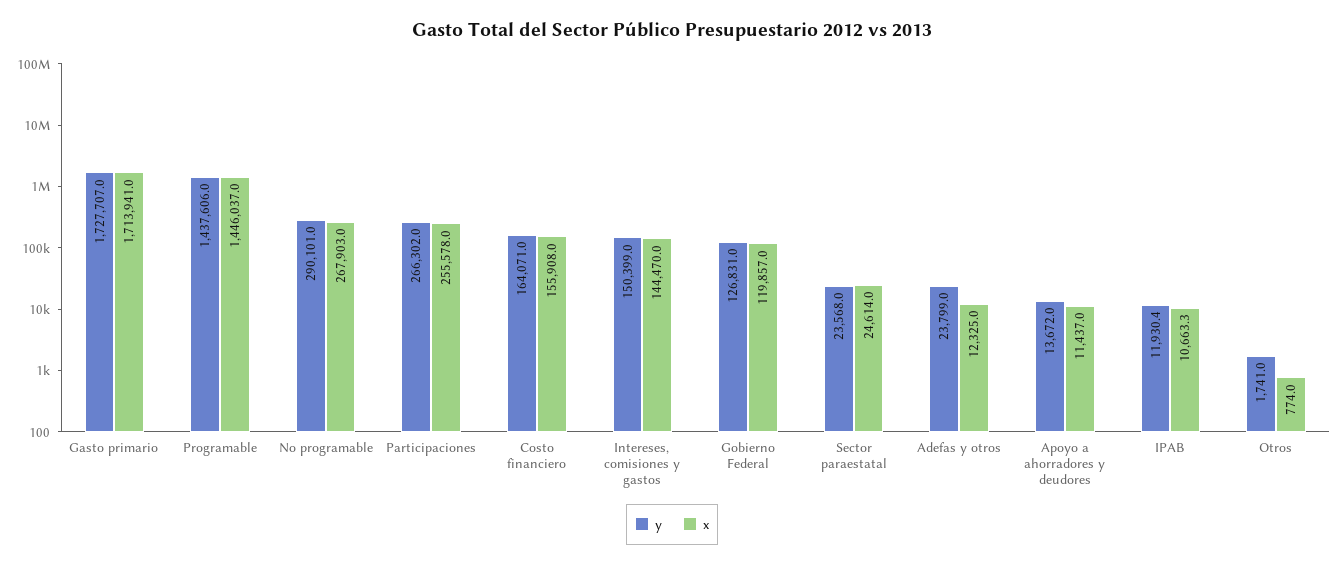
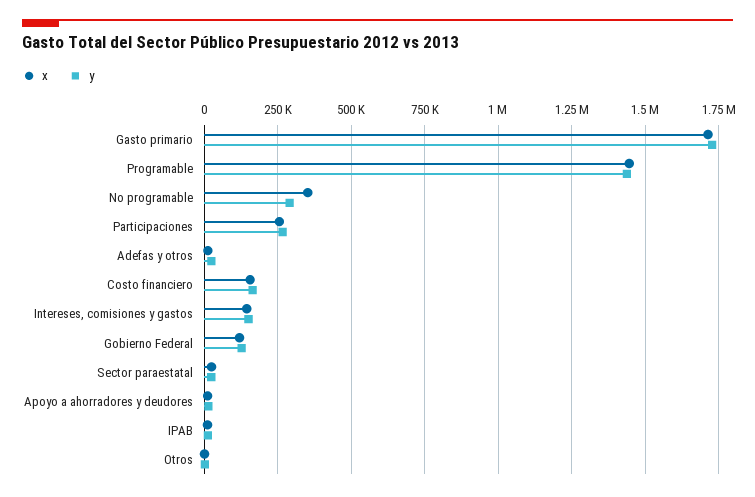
  {
    "y": {
      "Gasto primario": 1727707,
      "Programable": 1437606,
      "No programable": 290101,
      "Participaciones": 266302,
      "Costo financiero": 164071,
      "Intereses, comisiones y gastos": 150399,
      "Gobierno Federal": 126831,
      "Sector paraestatal": 23568,
      "Adefas y otros": 23799,
      "Apoyo a ahorradores y deudores": 13672,
      "IPAB": 11930.4,
      "Otros": 1741
    },
    "x": {
      "Gasto primario": 1713941,
      "Programable": 1446037,
-     "No programable": 267903,
+     "No programable": 350000,
      "Participaciones": 255578,
      "Costo financiero": 155908,
      "Intereses, comisiones y gastos": 144470,
      "Gobierno Federal": 119857,
      "Sector paraestatal": 24614,
      "Adefas y otros": 12325,
      "Apoyo a ahorradores y deudores": 11437,
      "IPAB": 10663.3,
      "Otros": 774
    }
  }

